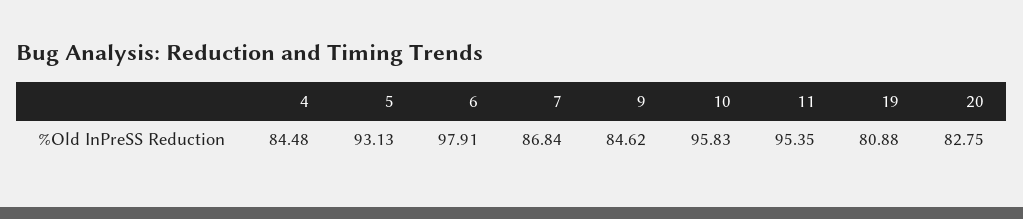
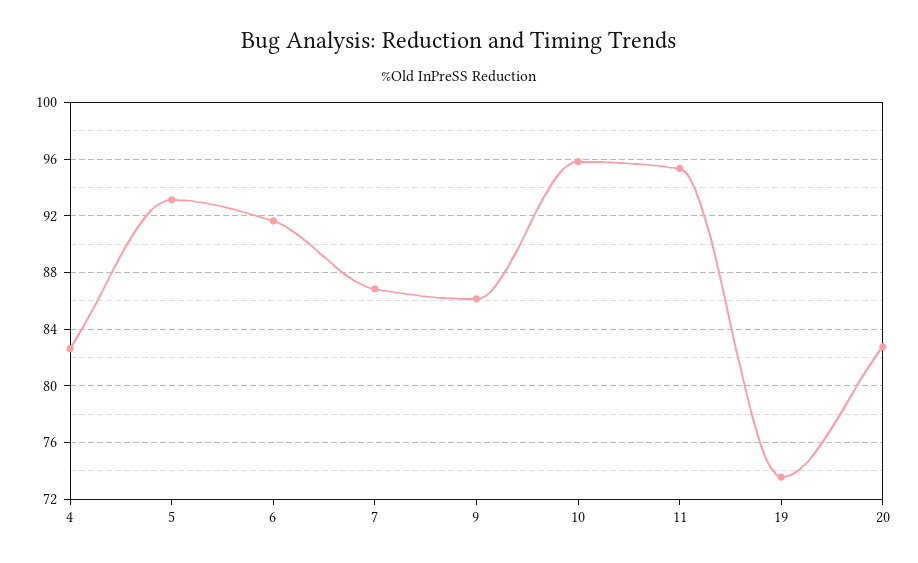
  {
-   "4": 84.48,
+   "4": 82.5,
    "5": 93.13,
-   "6": 97.91,
+   "6": 91.5,
    "7": 86.84,
-   "9": 84.62,
+   "9": 86,
    "10": 95.83,
    "11": 95.35,
-   "19": 80.88,
+   "19": 73.5,
    "20": 82.75
  }

